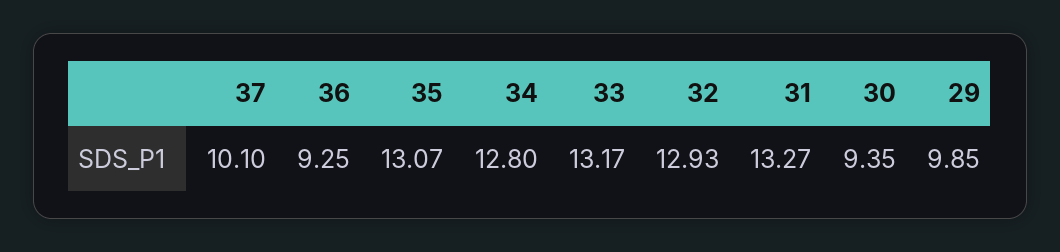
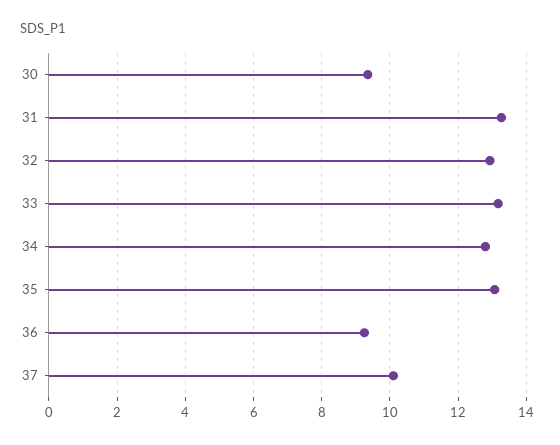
  {
    "37": 10.1,
    "36": 9.25,
    "35": 13.07,
    "34": 12.8,
    "33": 13.17,
    "32": 12.93,
    "31": 13.27,
-   "30": 9.35,
+   "30": 9.35
-   "29": 9.85
  }

